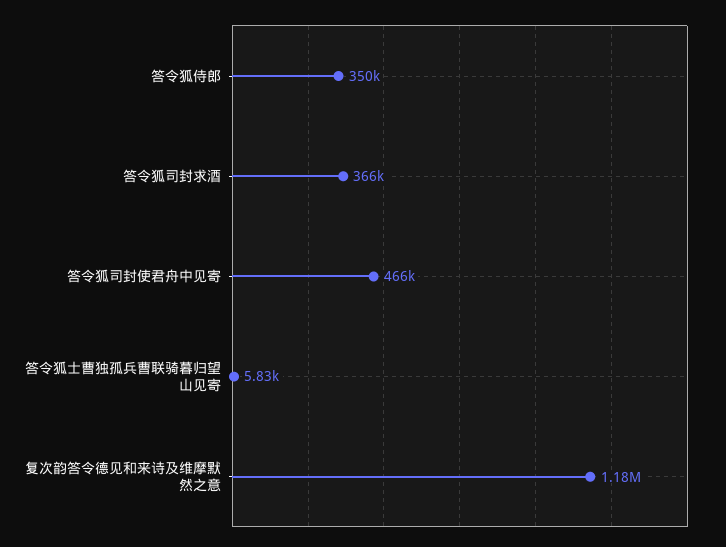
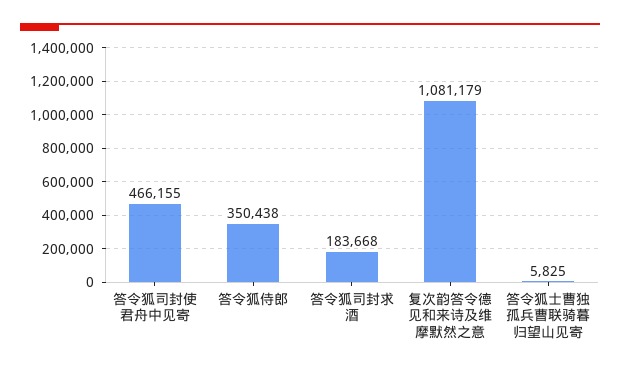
  {
    "答令狐侍郎": 350438,
-   "答令狐司封求酒": 366000,
+   "答令狐司封求酒": 183668,
    "答令狐司封使君舟中见寄": 466155,
    "答令狐士曹独孤兵曹联骑暮归望山见寄": 5825,
-   "复次韵答令德见和来诗及维摩默然之意": 1180000
+   "复次韵答令德见和来诗及维摩默然之意": 1081179
  }

